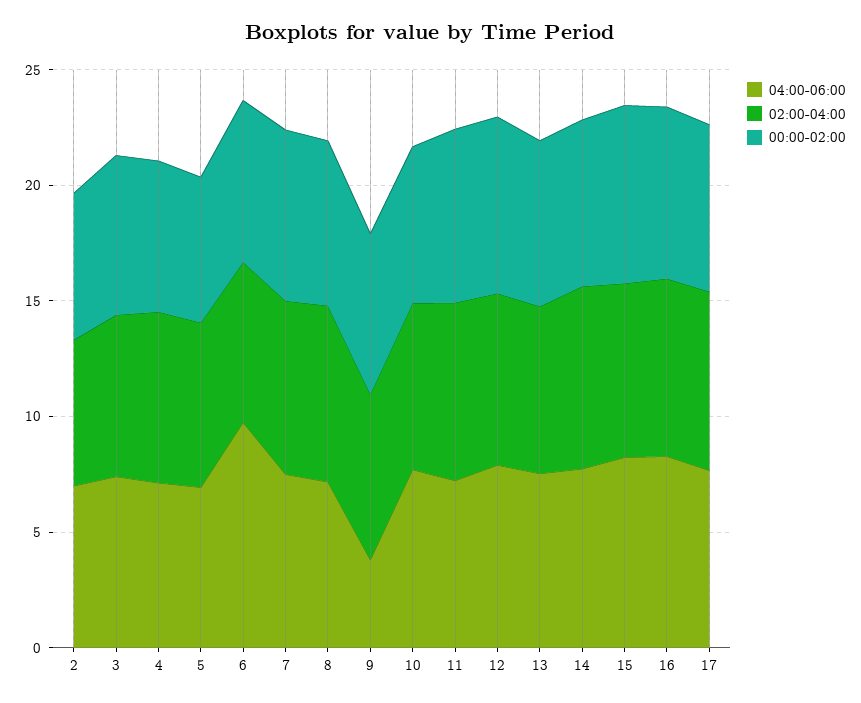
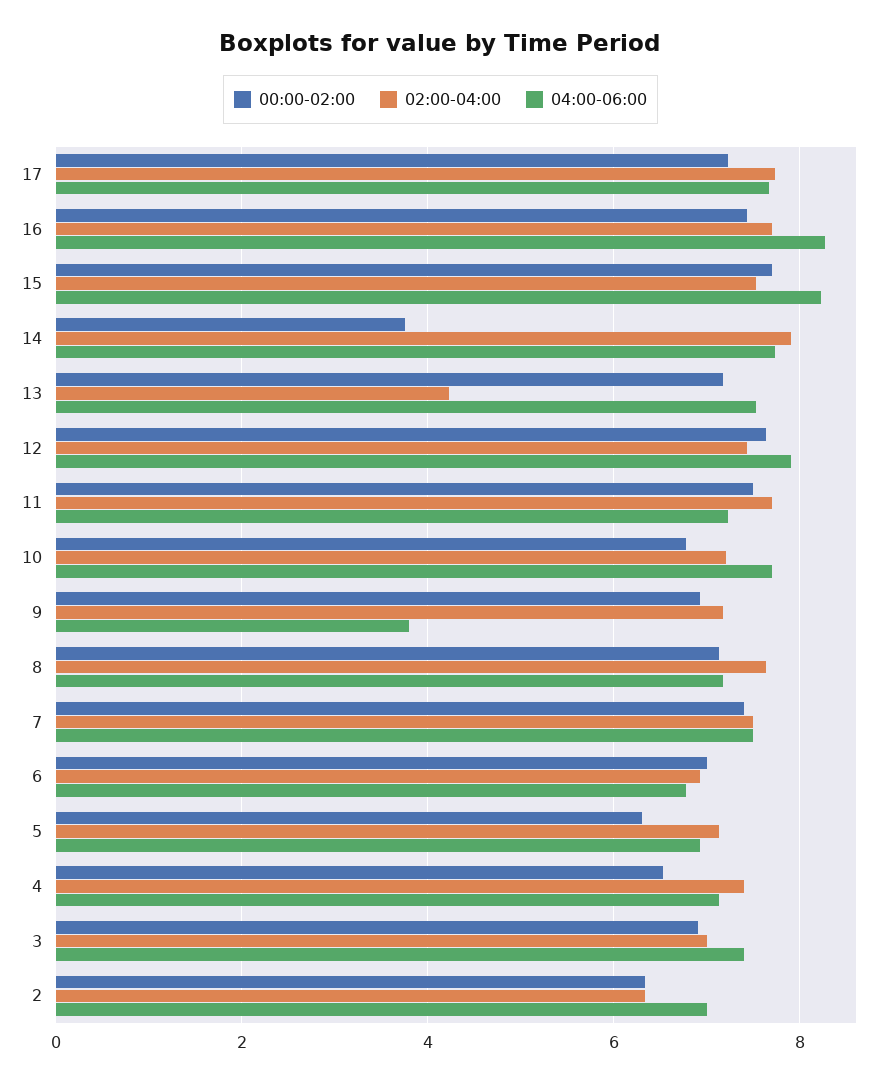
  {
    "04:00-06:00": {
      "2": 7,
      "3": 7.4,
      "4": 7.2,
      "5": 7,
-     "6": 10,
+     "6": 6.8,
      "7": 7.6,
      "8": 7.2,
      "9": 3.8,
      "10": 7.8,
      "11": 7.2,
      "12": 8,
      "13": 7.6,
      "14": 7.8,
      "15": 8.2,
      "16": 8.2,
      "17": 7.6
    },
    "02:00-04:00": {
      "2": 6.4,
      "3": 7,
      "4": 7.4,
      "5": 7.2,
      "6": 7,
      "7": 7.6,
      "8": 7.6,
      "9": 7.2,
      "10": 7.2,
      "11": 7.8,
      "12": 7.4,
-     "13": 7,
+     "13": 4.2,
      "14": 8,
      "15": 7.6,
      "16": 7.8,
      "17": 7.8
    },
    "00:00-02:00": {
      "2": 6.4,
      "3": 7,
      "4": 6.6,
      "5": 6.4,
      "6": 7,
      "7": 7.4,
      "8": 7.2,
      "9": 7,
      "10": 6.8,
      "11": 7.6,
      "12": 7.6,
      "13": 7.2,
-     "14": 7,
+     "14": 3.8,
      "15": 7.8,
      "16": 7.4,
      "17": 7.2
    }
  }

